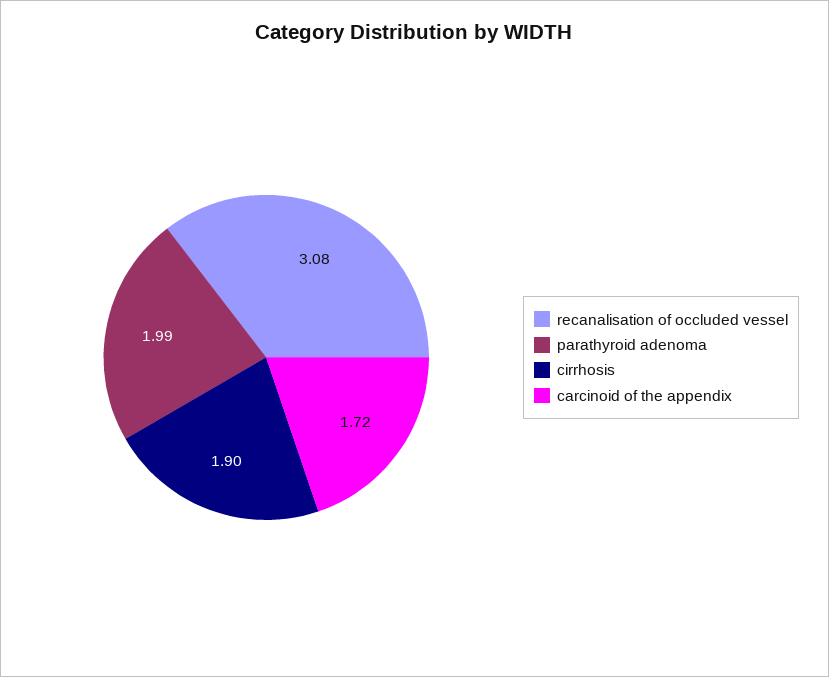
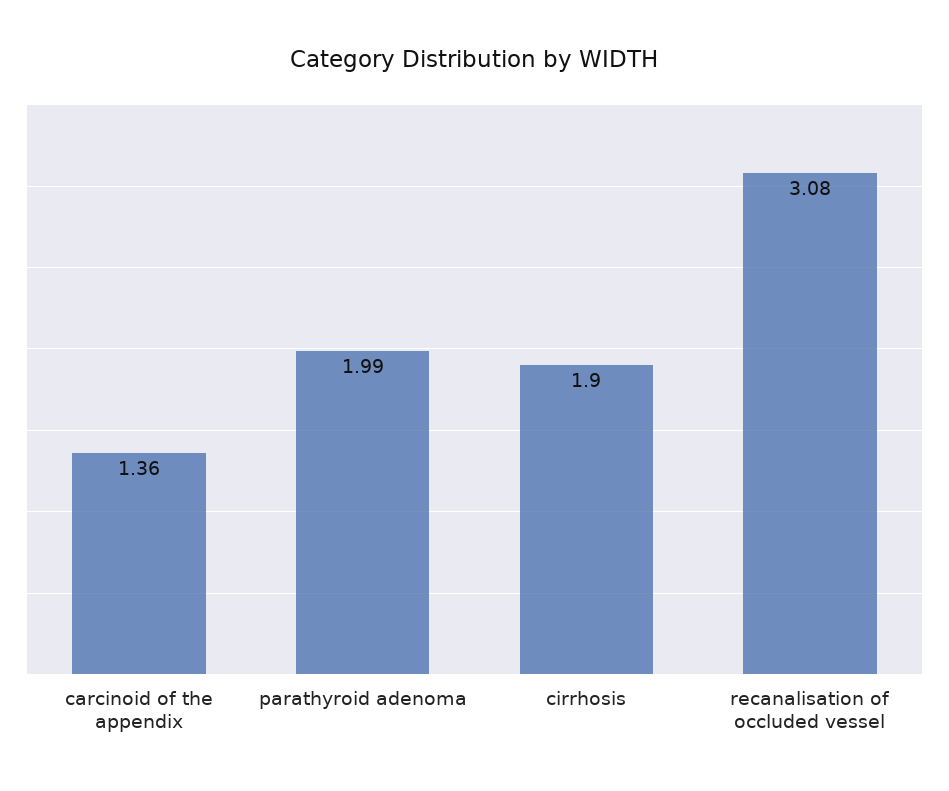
  {
    "recanalisation of occluded vessel": 3.08,
    "parathyroid adenoma": 1.99,
    "cirrhosis": 1.9,
-   "carcinoid of the appendix": 1.72
+   "carcinoid of the appendix": 1.36
  }

